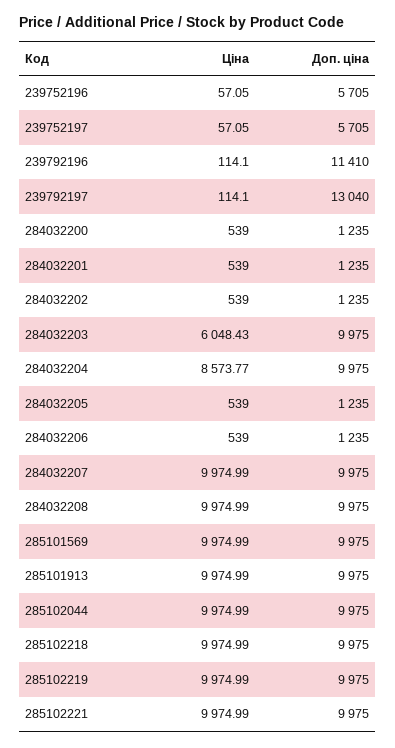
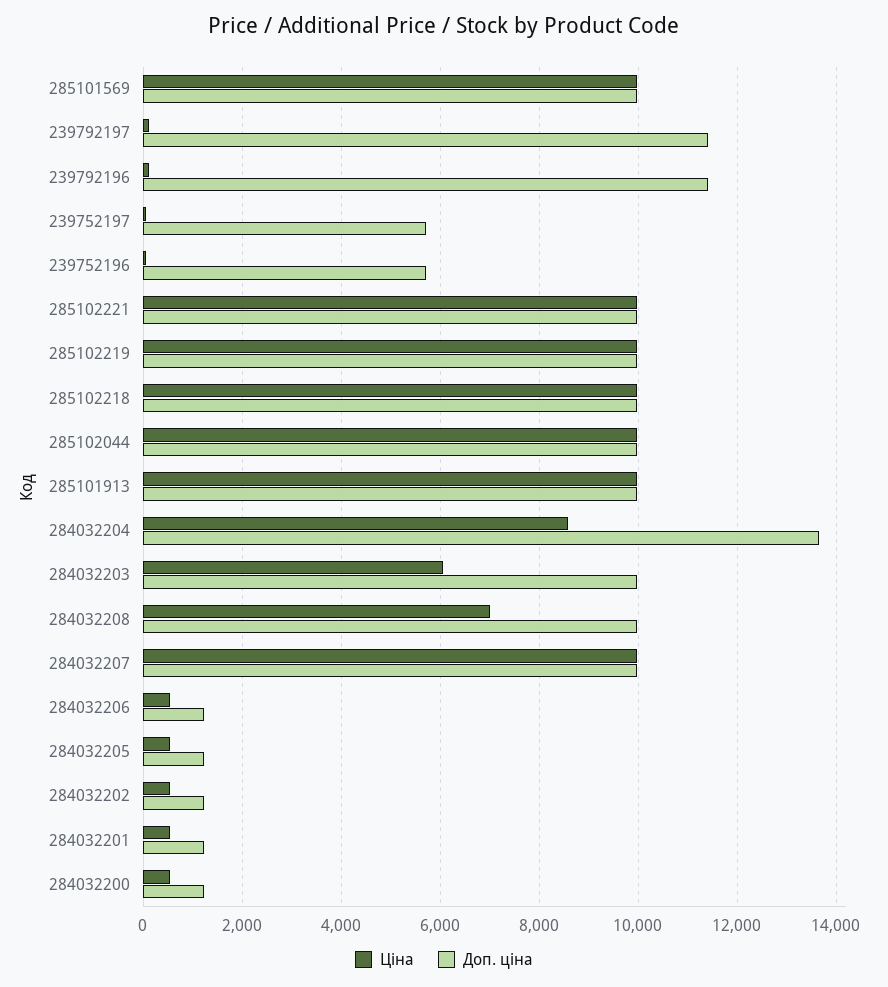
  {
    "Ціна": {
      "239752196": 57.05,
      "239752197": 57.05,
      "239792196": 114.1,
      "239792197": 114.1,
      "284032200": 539,
      "284032201": 539,
      "284032202": 539,
      "284032203": 6048.43,
      "284032204": 8573.77,
      "284032205": 539,
      "284032206": 539,
      "284032207": 9974.99,
-     "284032208": 9974.99,
+     "284032208": 7000,
      "285101569": 9974.99,
      "285101913": 9974.99,
      "285102044": 9974.99,
      "285102218": 9974.99,
      "285102219": 9974.99,
      "285102221": 9974.99
    },
    "Доп. ціна": {
      "239752196": 5705,
      "239752197": 5705,
      "239792196": 11410,
-     "239792197": 13040,
+     "239792197": 11400,
      "284032200": 1235,
      "284032201": 1235,
      "284032202": 1235,
      "284032203": 9975,
-     "284032204": 9975,
+     "284032204": 13600,
      "284032205": 1235,
      "284032206": 1235,
      "284032207": 9975,
      "284032208": 9975,
      "285101569": 9975,
      "285101913": 9975,
      "285102044": 9975,
      "285102218": 9975,
      "285102219": 9975,
      "285102221": 9975
    }
  }

